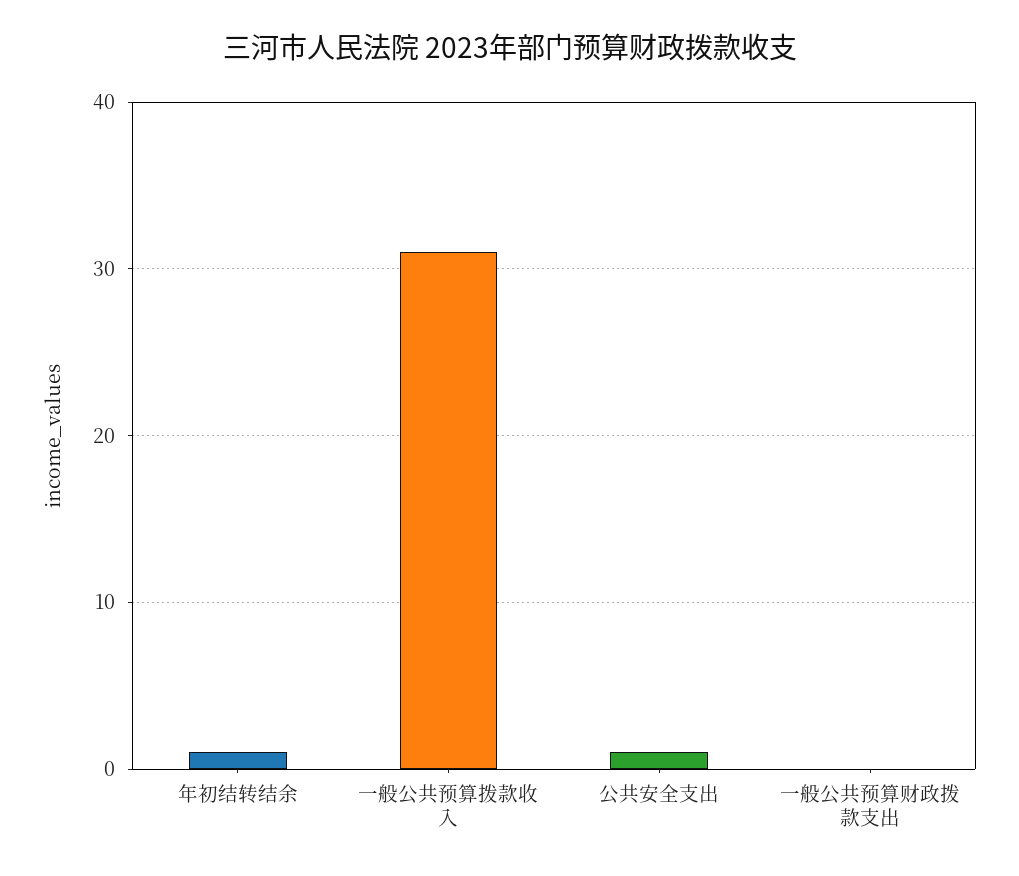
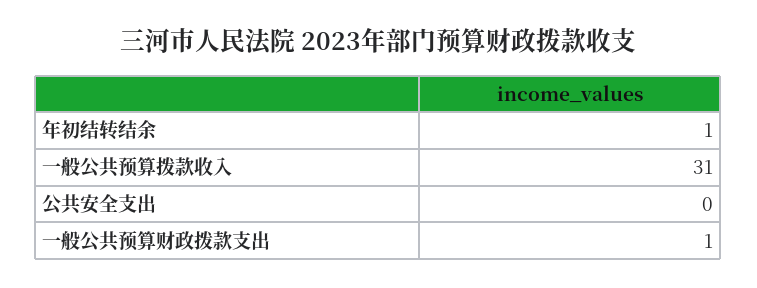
  {
    "年初结转结余": 1,
    "一般公共预算拨款收入": 31,
-   "公共安全支出": 1,
+   "公共安全支出": 0,
-   "一般公共预算财政拨款支出": 0
+   "一般公共预算财政拨款支出": 1
  }

